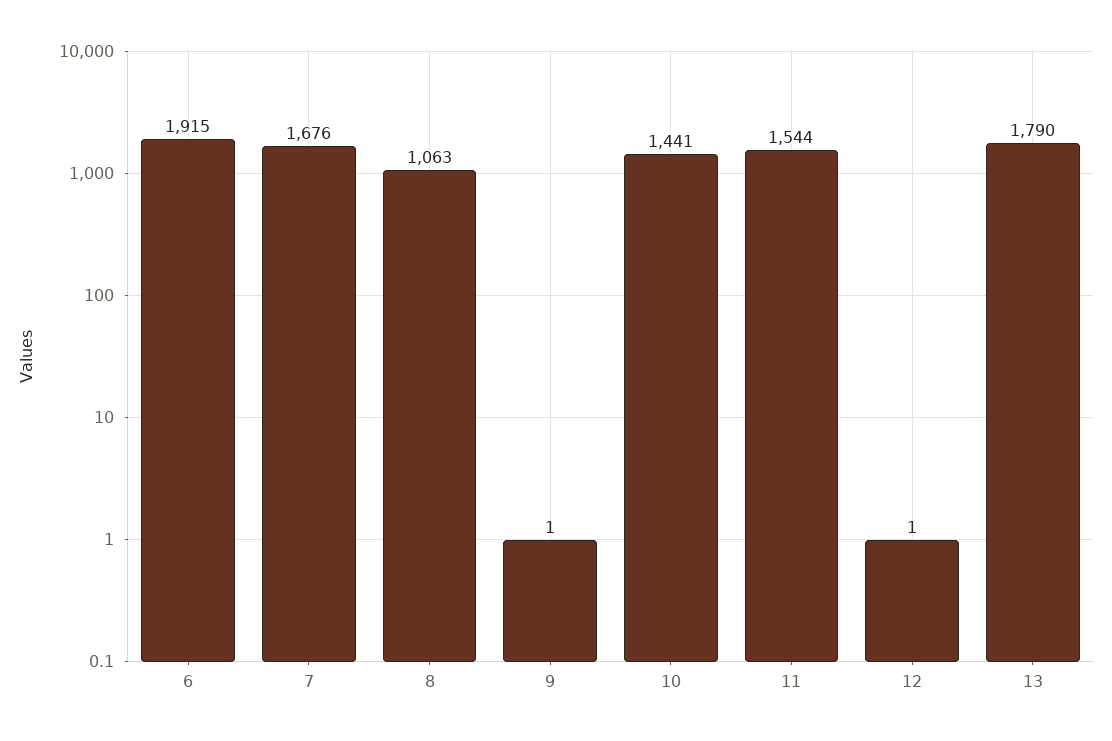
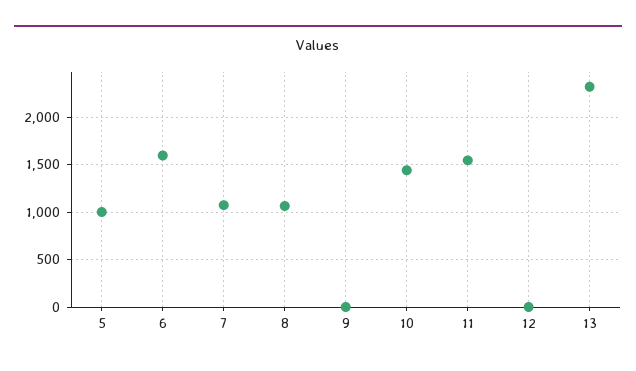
  {
-   "6": 1915,
+   "6": 1600,
-   "7": 1676,
+   "7": 1100,
    "8": 1063,
    "9": 1,
    "10": 1441,
    "11": 1544,
    "12": 1,
-   "13": 1790
+   "13": 2300,
+   "5": 1000
  }

